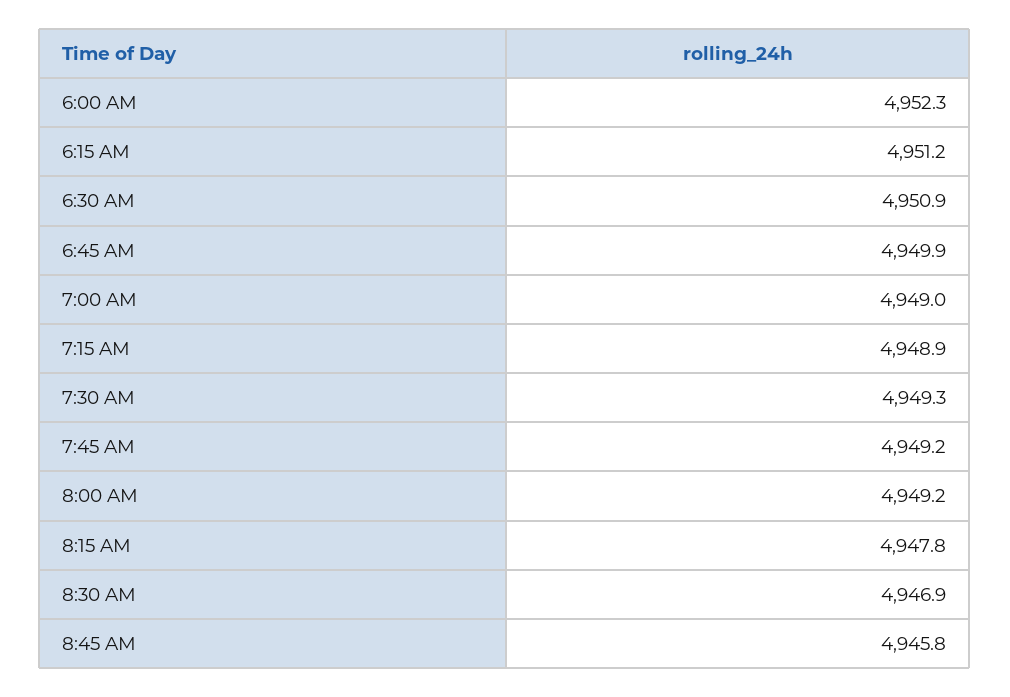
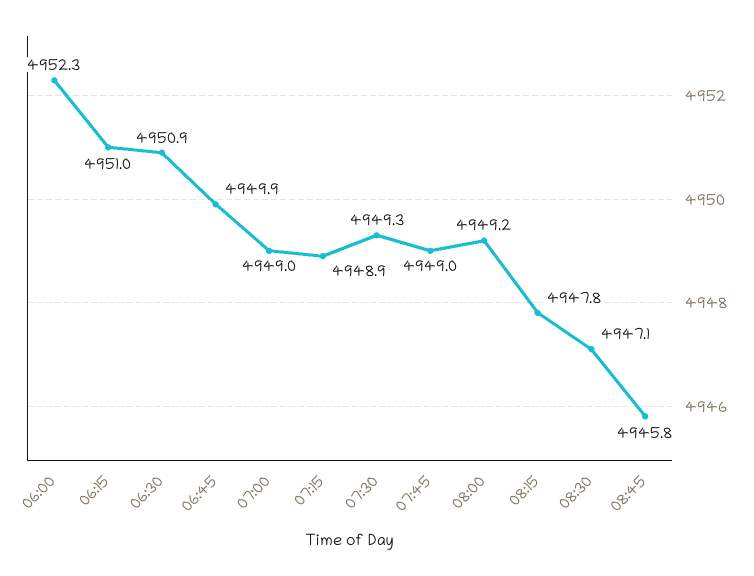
  {
    "6:00 AM": 4952.3,
-   "6:15 AM": 4951.2,
+   "6:15 AM": 4951,
    "6:30 AM": 4950.9,
    "6:45 AM": 4949.9,
    "7:00 AM": 4949,
    "7:15 AM": 4948.9,
    "7:30 AM": 4949.3,
-   "7:45 AM": 4949.2,
+   "7:45 AM": 4949,
    "8:00 AM": 4949.2,
    "8:15 AM": 4947.8,
-   "8:30 AM": 4946.9,
+   "8:30 AM": 4947.1,
    "8:45 AM": 4945.8
  }

